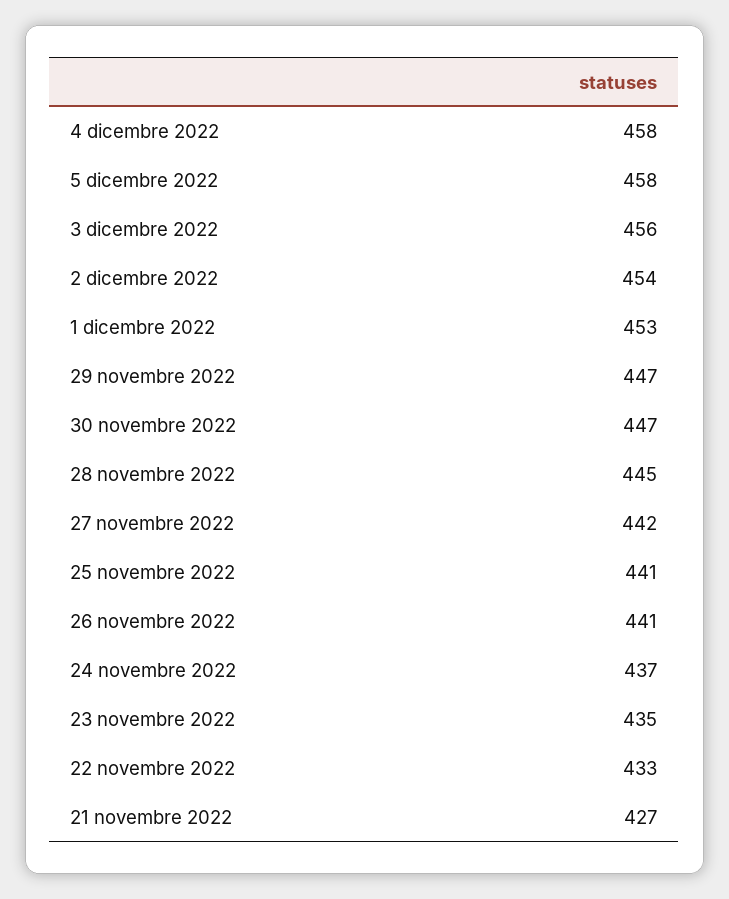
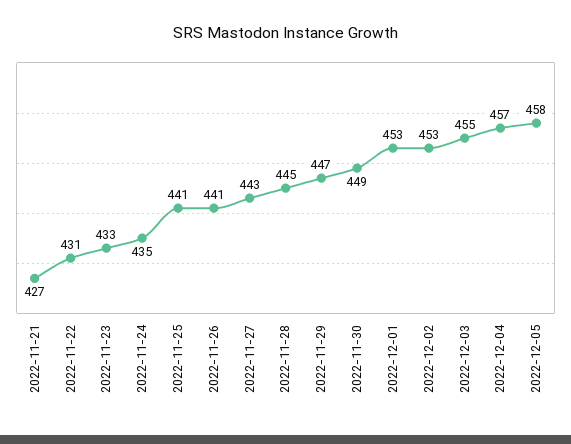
  {
-   "4 dicembre 2022": 458,
+   "4 dicembre 2022": 457,
    "5 dicembre 2022": 458,
-   "3 dicembre 2022": 456,
+   "3 dicembre 2022": 455,
-   "2 dicembre 2022": 454,
+   "2 dicembre 2022": 453,
    "1 dicembre 2022": 453,
    "29 novembre 2022": 447,
-   "30 novembre 2022": 447,
+   "30 novembre 2022": 449,
    "28 novembre 2022": 445,
-   "27 novembre 2022": 442,
+   "27 novembre 2022": 443,
    "25 novembre 2022": 441,
    "26 novembre 2022": 441,
-   "24 novembre 2022": 437,
+   "24 novembre 2022": 435,
-   "23 novembre 2022": 435,
+   "23 novembre 2022": 433,
-   "22 novembre 2022": 433,
+   "22 novembre 2022": 431,
    "21 novembre 2022": 427
  }

